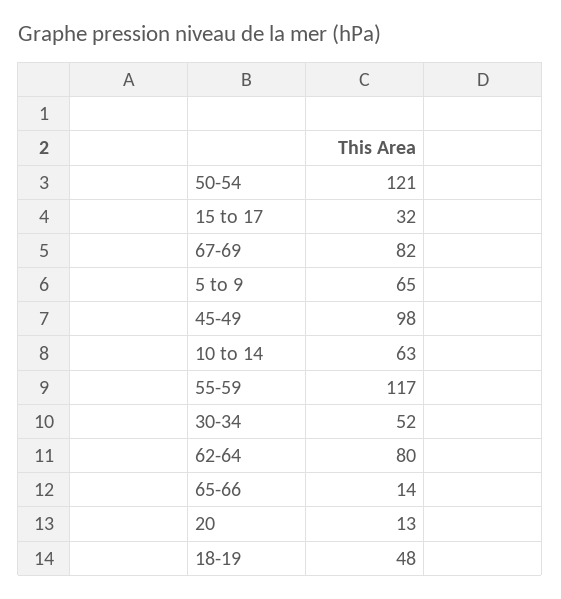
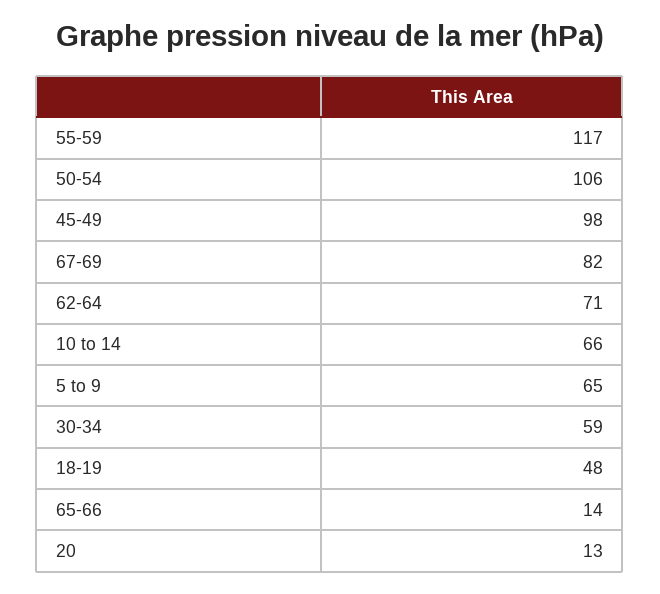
  {
-   "50-54": 121,
+   "50-54": 106,
-   "15 to 17": 32,
    "67-69": 82,
    "5 to 9": 65,
    "45-49": 98,
-   "10 to 14": 63,
+   "10 to 14": 66,
    "55-59": 117,
-   "30-34": 52,
+   "30-34": 59,
-   "62-64": 80,
+   "62-64": 71,
    "65-66": 14,
    "20": 13,
    "18-19": 48
  }

